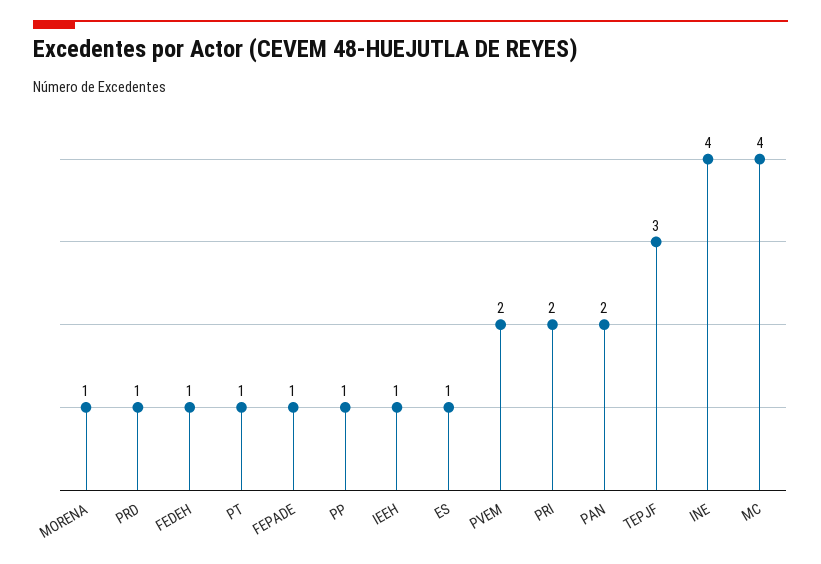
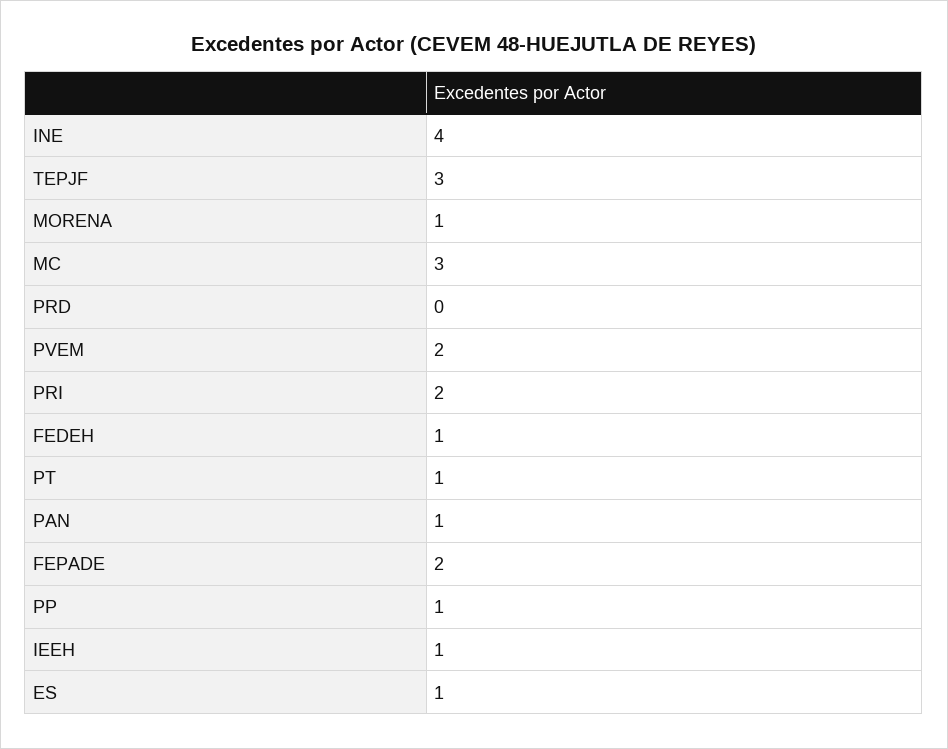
  {
    "MORENA": 1,
-   "PRD": 1,
+   "PRD": 0,
    "FEDEH": 1,
    "PT": 1,
-   "FEPADE": 1,
+   "FEPADE": 2,
    "PP": 1,
    "IEEH": 1,
    "ES": 1,
    "PVEM": 2,
    "PRI": 2,
-   "PAN": 2,
+   "PAN": 1,
    "TEPJF": 3,
    "INE": 4,
-   "MC": 4
+   "MC": 3
  }

